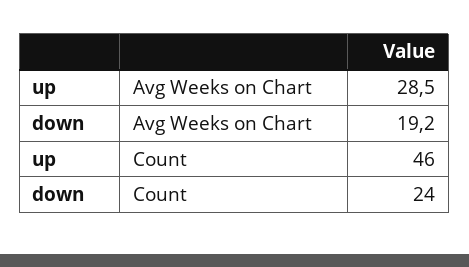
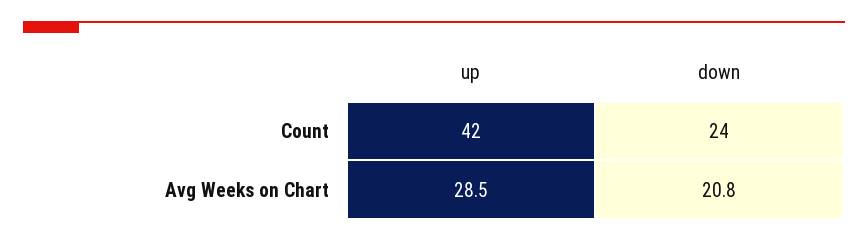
  {
    "up": {
      "Avg Weeks on Chart": 28.5,
-     "Count": 46
+     "Count": 42
    },
    "down": {
-     "Avg Weeks on Chart": 19.2,
+     "Avg Weeks on Chart": 20.8,
      "Count": 24
    }
  }

